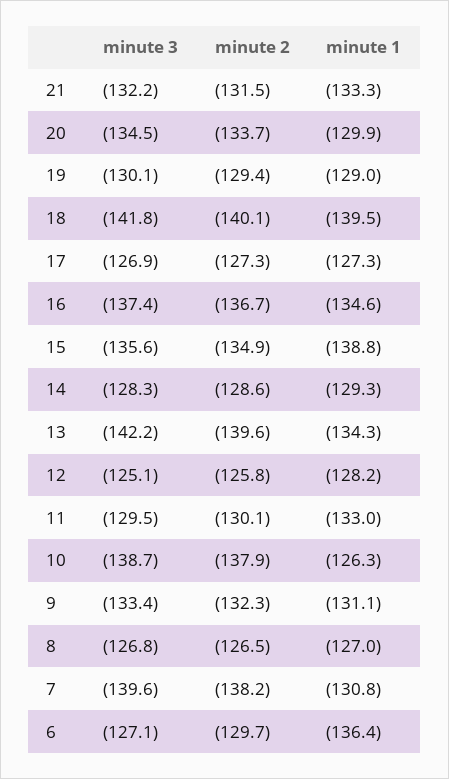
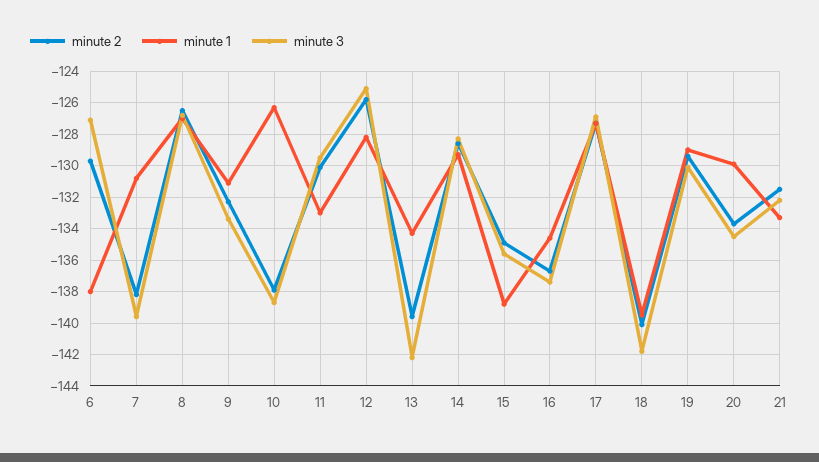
  {
    "minute 3": {
      "21": -132.2,
      "20": -134.5,
      "19": -130.1,
      "18": -141.8,
      "17": -126.9,
      "16": -137.4,
      "15": -135.6,
      "14": -128.3,
      "13": -142.2,
      "12": -125.1,
      "11": -129.5,
      "10": -138.7,
      "9": -133.4,
      "8": -126.8,
      "7": -139.6,
      "6": -127.1
    },
    "minute 2": {
      "21": -131.5,
      "20": -133.7,
      "19": -129.4,
      "18": -140.1,
      "17": -127.3,
      "16": -136.7,
      "15": -134.9,
      "14": -128.6,
      "13": -139.6,
      "12": -125.8,
      "11": -130.1,
      "10": -137.9,
      "9": -132.3,
      "8": -126.5,
      "7": -138.2,
      "6": -129.7
    },
    "minute 1": {
      "21": -133.3,
      "20": -129.9,
      "19": -129,
      "18": -139.5,
      "17": -127.3,
      "16": -134.6,
      "15": -138.8,
      "14": -129.3,
      "13": -134.3,
      "12": -128.2,
      "11": -133,
      "10": -126.3,
      "9": -131.1,
      "8": -127,
      "7": -130.8,
-     "6": -136.4
+     "6": -138
    }
  }

